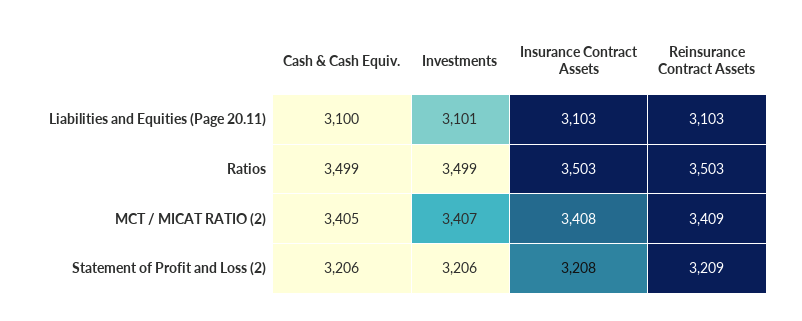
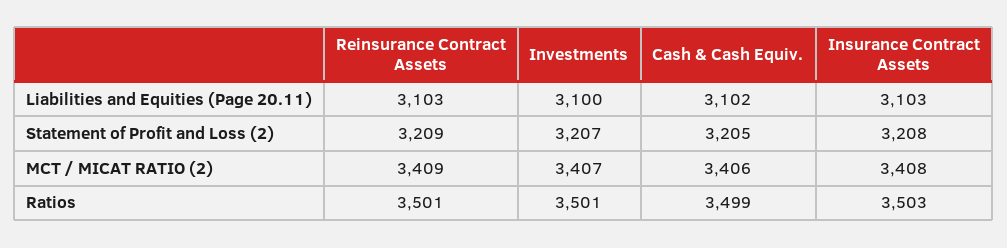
  {
    "Cash & Cash Equiv.": {
-     "Liabilities and Equities (Page 20.11)": 3100,
+     "Liabilities and Equities (Page 20.11)": 3102,
      "Ratios": 3499,
-     "MCT / MICAT RATIO (2)": 3405,
+     "MCT / MICAT RATIO (2)": 3406,
-     "Statement of Profit and Loss (2)": 3206
+     "Statement of Profit and Loss (2)": 3205
    },
    "Investments": {
-     "Liabilities and Equities (Page 20.11)": 3101,
+     "Liabilities and Equities (Page 20.11)": 3100,
-     "Ratios": 3499,
+     "Ratios": 3501,
      "MCT / MICAT RATIO (2)": 3407,
-     "Statement of Profit and Loss (2)": 3206
+     "Statement of Profit and Loss (2)": 3207
    },
    "Insurance Contract Assets": {
      "Liabilities and Equities (Page 20.11)": 3103,
      "Ratios": 3503,
      "MCT / MICAT RATIO (2)": 3408,
      "Statement of Profit and Loss (2)": 3208
    },
    "Reinsurance Contract Assets": {
      "Liabilities and Equities (Page 20.11)": 3103,
-     "Ratios": 3503,
+     "Ratios": 3501,
      "MCT / MICAT RATIO (2)": 3409,
      "Statement of Profit and Loss (2)": 3209
    }
  }

